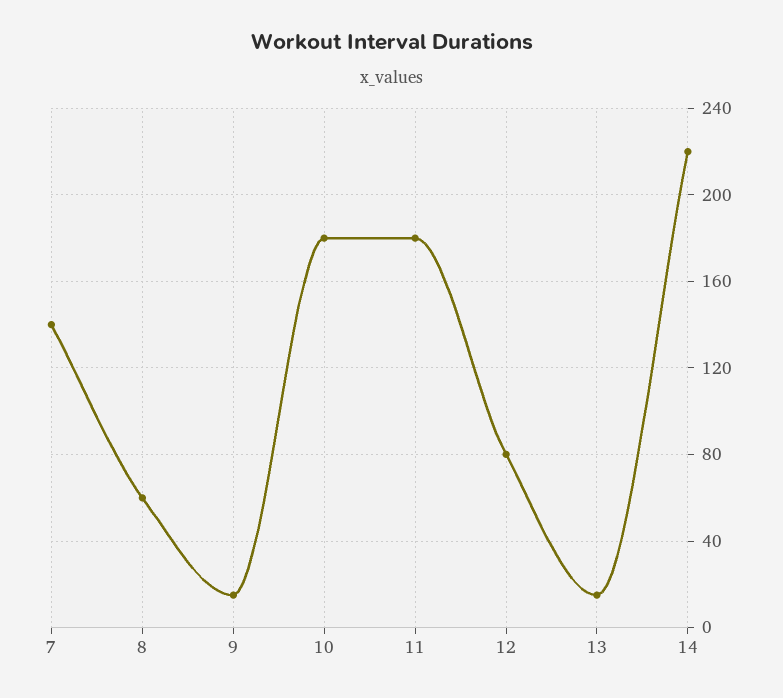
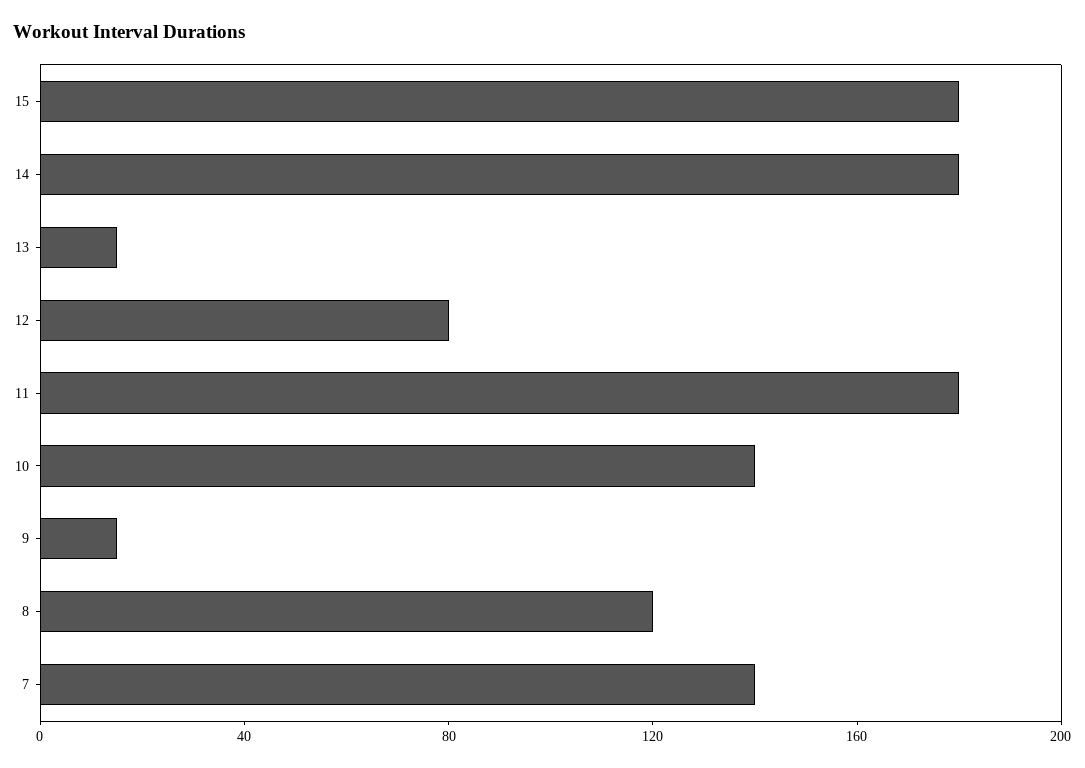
  {
    "7": 140,
-   "8": 60,
+   "8": 120,
    "9": 15,
-   "10": 180,
+   "10": 140,
    "11": 180,
    "12": 80,
    "13": 15,
-   "14": 220
+   "14": 180,
+   "15": 180
  }

